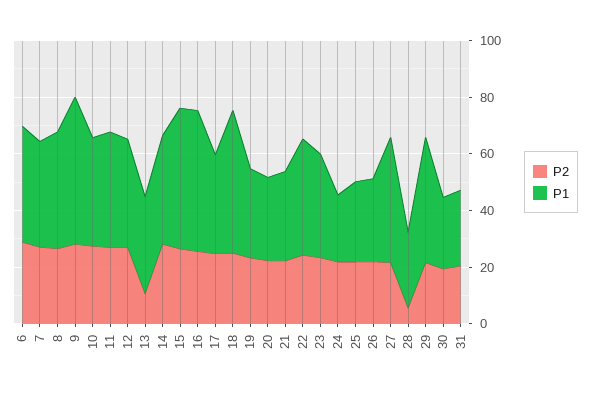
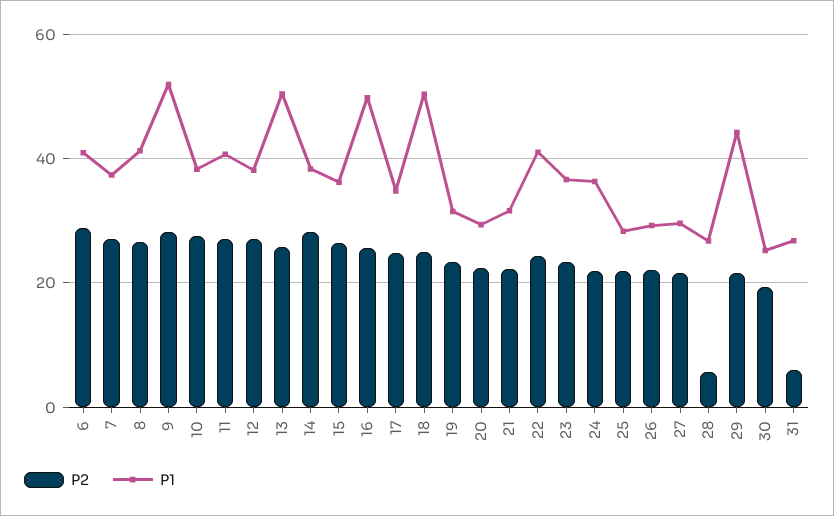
  {
    "P2": {
      "6": 28,
      "7": 28,
      "8": 26,
      "9": 28,
      "10": 28,
      "11": 28,
      "12": 28,
-     "13": 10,
+     "13": 26,
      "14": 28,
      "15": 26,
      "16": 26,
      "17": 24,
      "18": 26,
      "19": 24,
      "20": 22,
      "21": 22,
      "22": 24,
      "23": 24,
      "24": 22,
      "25": 22,
      "26": 22,
      "27": 22,
      "28": 6,
      "29": 22,
      "30": 20,
-     "31": 20
+     "31": 6
    },
    "P1": {
      "6": 40,
      "7": 38,
      "8": 42,
      "9": 52,
      "10": 38,
      "11": 40,
      "12": 38,
-     "13": 35,
+     "13": 50,
      "14": 38,
-     "15": 50,
+     "15": 36,
      "16": 50,
      "17": 34,
      "18": 50,
      "19": 32,
      "20": 30,
      "21": 32,
      "22": 42,
      "23": 36,
-     "24": 25,
+     "24": 36,
      "25": 28,
      "26": 30,
-     "27": 45,
+     "27": 30,
      "28": 26,
      "29": 44,
      "30": 26,
      "31": 26
    }
  }

